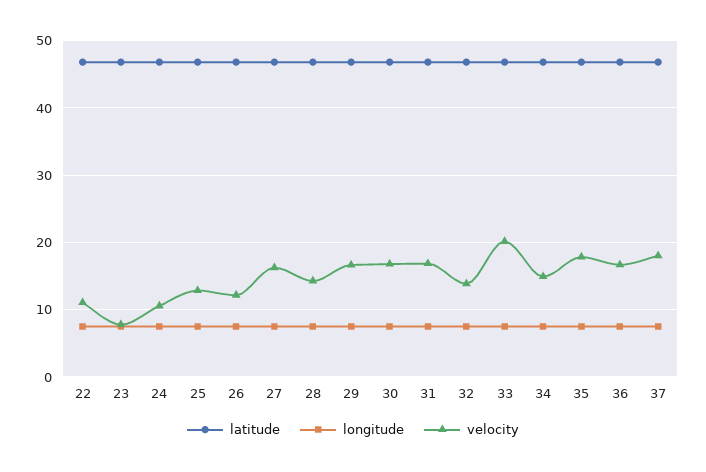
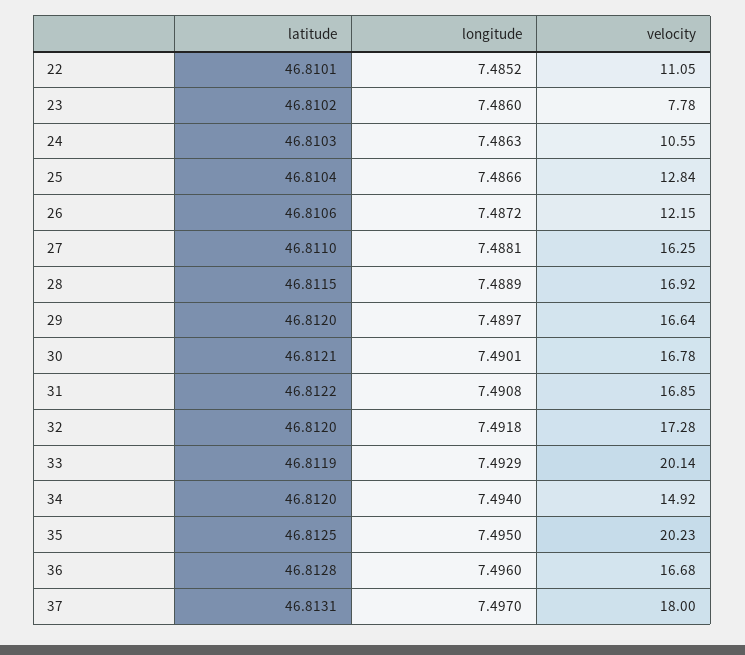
  {
    "latitude": {
      "22": 46.8101,
      "23": 46.8102,
      "24": 46.8103,
      "25": 46.8104,
      "26": 46.8106,
      "27": 46.811,
      "28": 46.8115,
      "29": 46.812,
      "30": 46.8121,
      "31": 46.8122,
      "32": 46.812,
      "33": 46.8119,
      "34": 46.812,
      "35": 46.8125,
      "36": 46.8128,
      "37": 46.8131
    },
    "longitude": {
      "22": 7.4852,
      "23": 7.486,
      "24": 7.4863,
      "25": 7.4866,
      "26": 7.4872,
      "27": 7.4881,
      "28": 7.4889,
      "29": 7.4897,
      "30": 7.4901,
      "31": 7.4908,
      "32": 7.4918,
      "33": 7.4929,
      "34": 7.494,
      "35": 7.495,
      "36": 7.496,
      "37": 7.497
    },
    "velocity": {
      "22": 11.05,
      "23": 7.78,
      "24": 10.55,
      "25": 12.84,
      "26": 12.15,
      "27": 16.25,
-     "28": 14,
+     "28": 16.92,
      "29": 16.64,
      "30": 16.78,
      "31": 16.85,
-     "32": 14,
+     "32": 17.28,
      "33": 20.14,
      "34": 14.92,
-     "35": 18,
+     "35": 20.23,
      "36": 16.68,
      "37": 18
    }
  }

